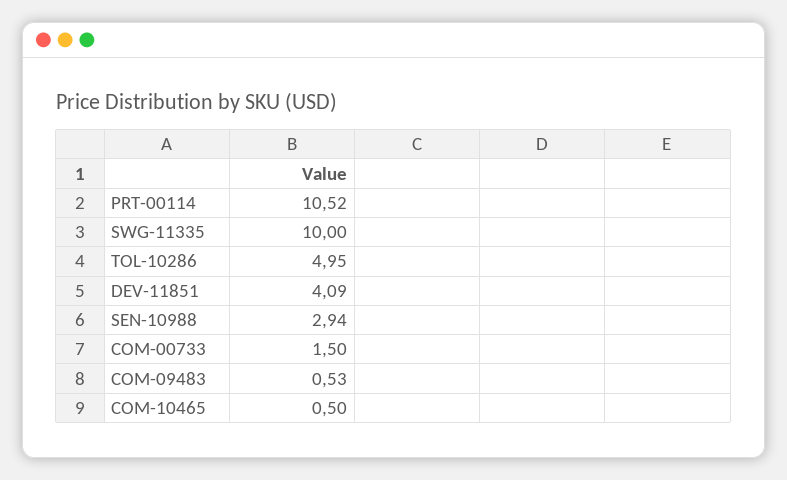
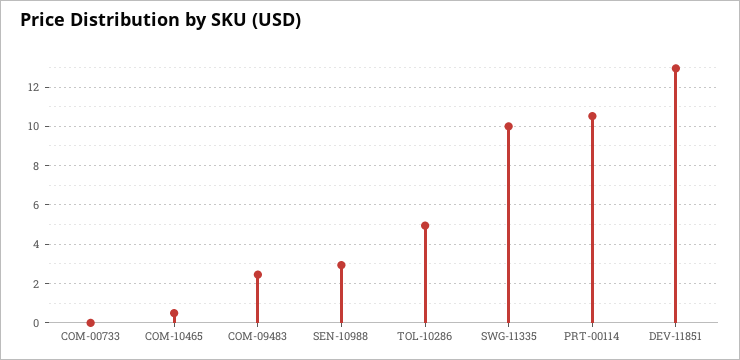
  {
    "PRT-00114": 10.52,
    "SWG-11335": 10,
    "TOL-10286": 4.95,
-   "DEV-11851": 4.09,
+   "DEV-11851": 13,
    "SEN-10988": 2.94,
-   "COM-00733": 1.5,
+   "COM-00733": 0,
-   "COM-09483": 0.53,
+   "COM-09483": 2.5,
    "COM-10465": 0.5
  }

